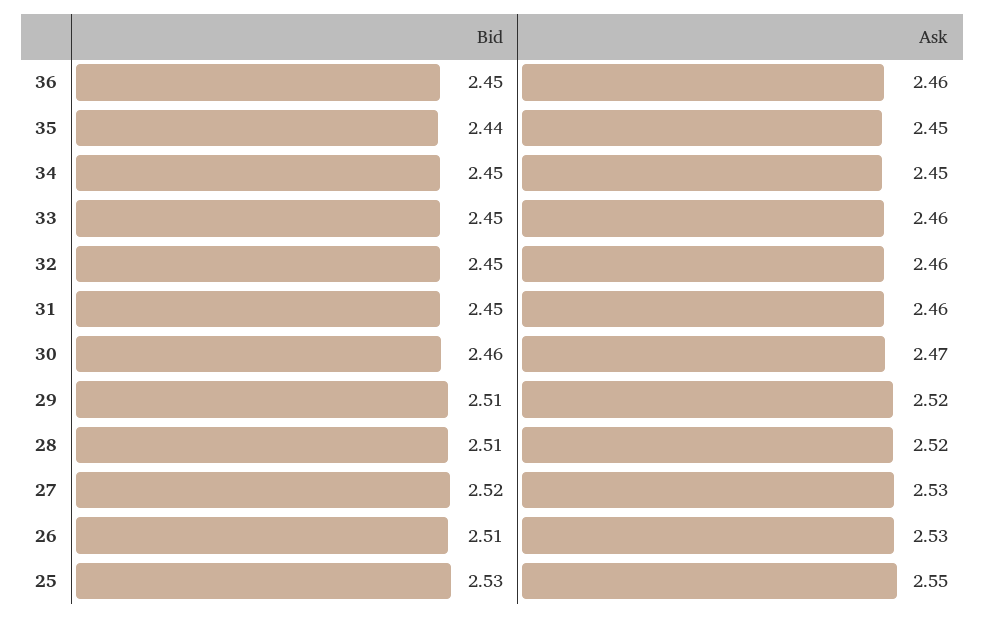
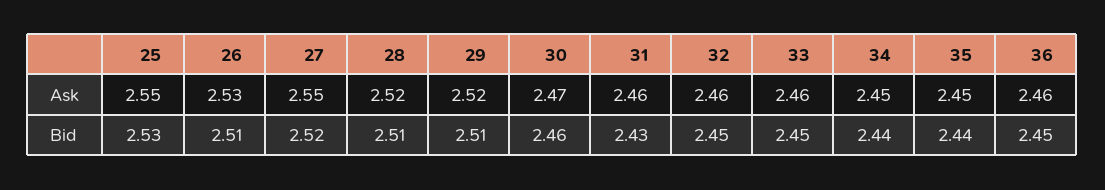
  {
    "Bid": {
      "36": 2.45,
      "35": 2.44,
-     "34": 2.45,
+     "34": 2.44,
      "33": 2.45,
      "32": 2.45,
-     "31": 2.45,
+     "31": 2.43,
      "30": 2.46,
      "29": 2.51,
      "28": 2.51,
      "27": 2.52,
      "26": 2.51,
      "25": 2.53
    },
    "Ask": {
      "36": 2.46,
      "35": 2.45,
      "34": 2.45,
      "33": 2.46,
      "32": 2.46,
      "31": 2.46,
      "30": 2.47,
      "29": 2.52,
      "28": 2.52,
-     "27": 2.53,
+     "27": 2.55,
      "26": 2.53,
      "25": 2.55
    }
  }

